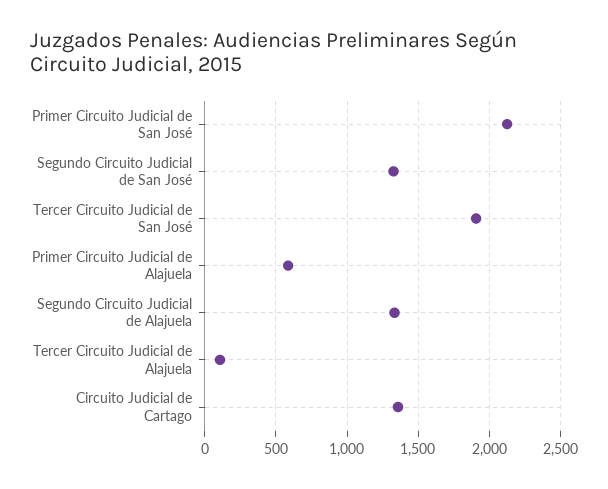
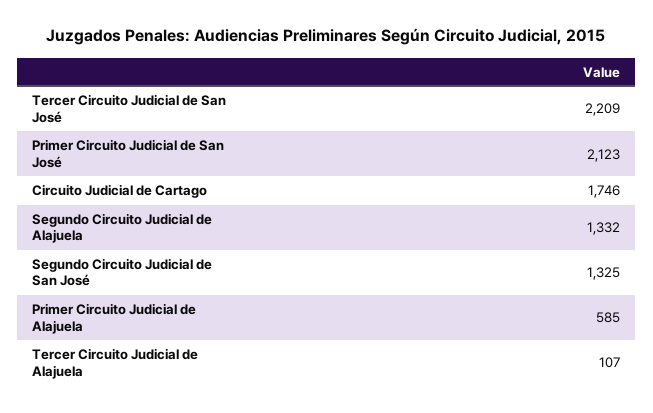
  {
    "Primer Circuito Judicial de San José": 2123,
    "Segundo Circuito Judicial de San José": 1325,
-   "Tercer Circuito Judicial de San José": 1900,
+   "Tercer Circuito Judicial de San José": 2209,
    "Primer Circuito Judicial de Alajuela": 585,
    "Segundo Circuito Judicial de Alajuela": 1332,
    "Tercer Circuito Judicial de Alajuela": 107,
-   "Circuito Judicial de Cartago": 1350
+   "Circuito Judicial de Cartago": 1746
  }

